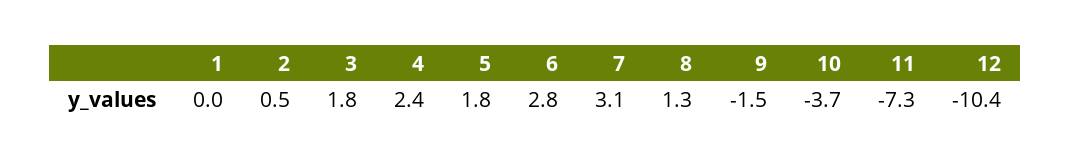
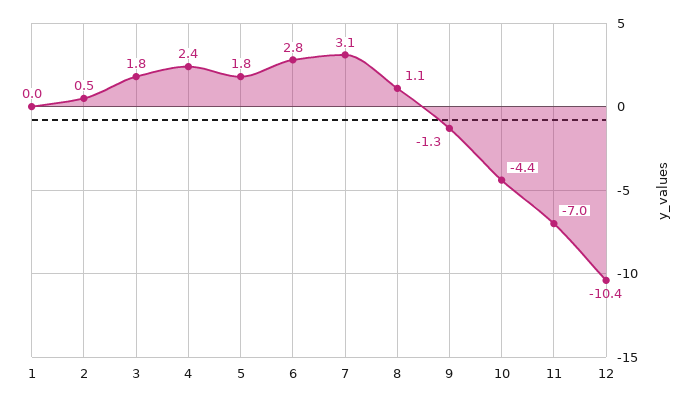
  {
    "1": 0,
    "2": 0.5,
    "3": 1.8,
    "4": 2.4,
    "5": 1.8,
    "6": 2.8,
    "7": 3.1,
-   "8": 1.3,
+   "8": 1.1,
-   "9": -1.5,
+   "9": -1.3,
-   "10": -3.7,
+   "10": -4.4,
-   "11": -7.3,
+   "11": -7,
    "12": -10.4
  }

